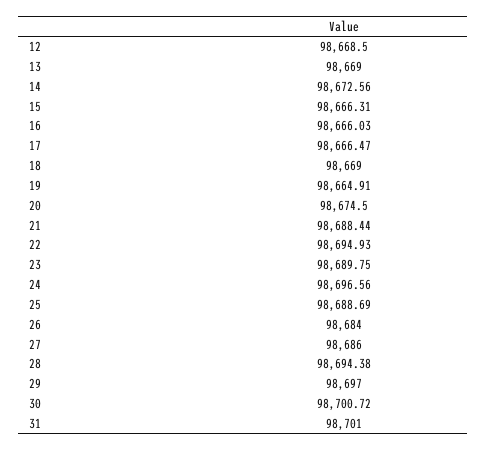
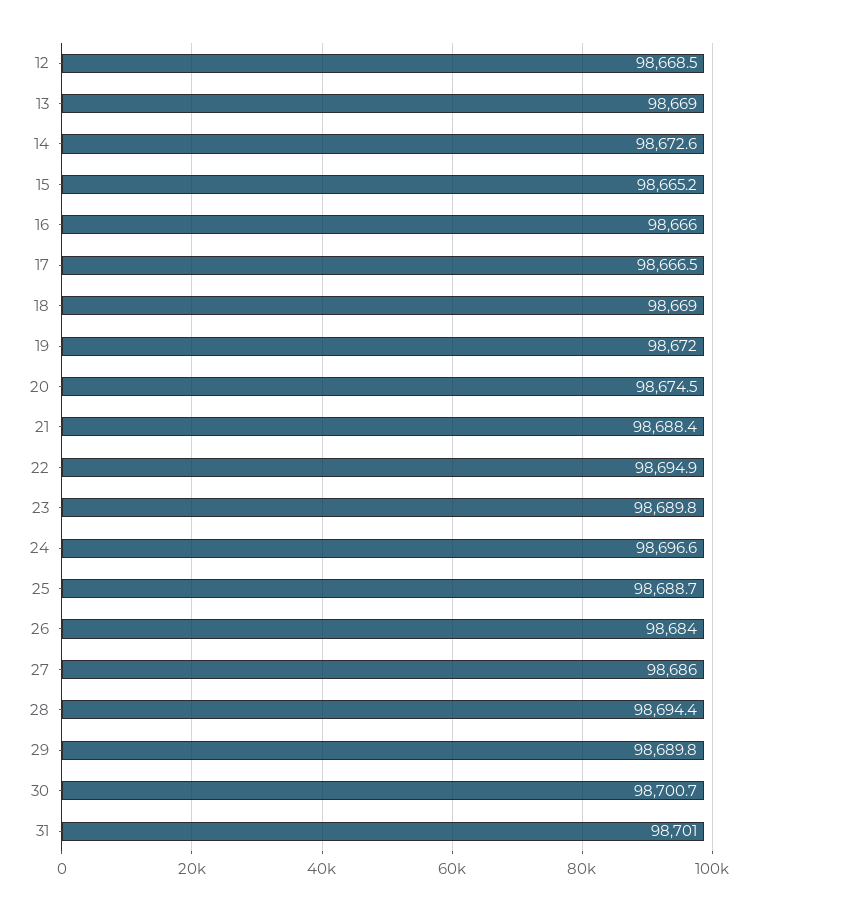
  {
    "12": 98668.5,
    "13": 98669,
    "14": 98672.56,
-   "15": 98666.31,
+   "15": 98665.2,
    "16": 98666.03,
    "17": 98666.47,
    "18": 98669,
-   "19": 98664.91,
+   "19": 98672,
    "20": 98674.5,
    "21": 98688.44,
    "22": 98694.93,
    "23": 98689.75,
    "24": 98696.56,
    "25": 98688.69,
    "26": 98684,
    "27": 98686,
    "28": 98694.38,
-   "29": 98697,
+   "29": 98689.8,
    "30": 98700.72,
    "31": 98701
  }

